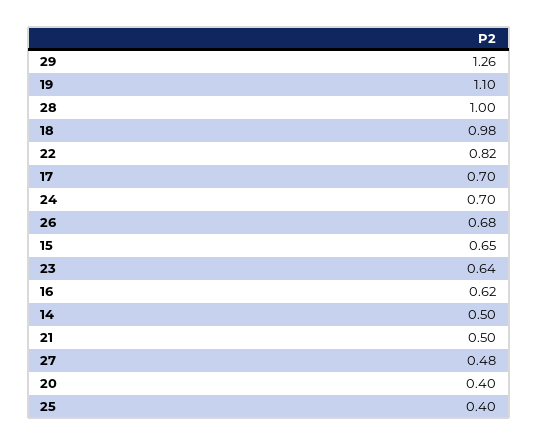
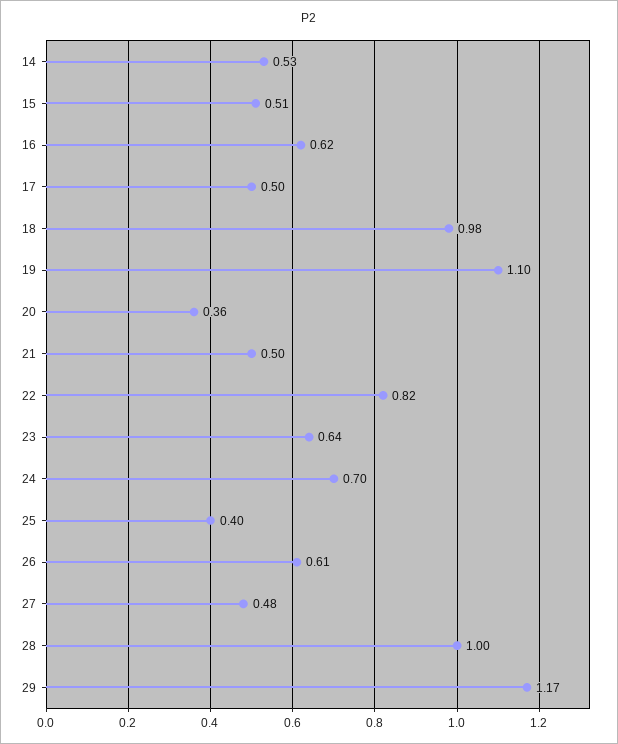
  {
-   "29": 1.26,
+   "29": 1.17,
    "19": 1.1,
    "28": 1,
    "18": 0.98,
    "22": 0.82,
-   "17": 0.7,
+   "17": 0.5,
    "24": 0.7,
-   "26": 0.68,
+   "26": 0.61,
-   "15": 0.65,
+   "15": 0.51,
    "23": 0.64,
    "16": 0.62,
-   "14": 0.5,
+   "14": 0.53,
    "21": 0.5,
    "27": 0.48,
-   "20": 0.4,
+   "20": 0.36,
    "25": 0.4
  }

